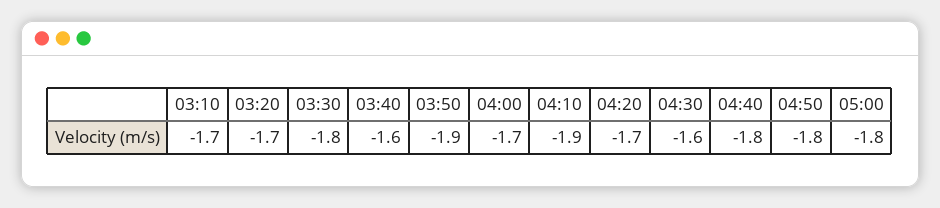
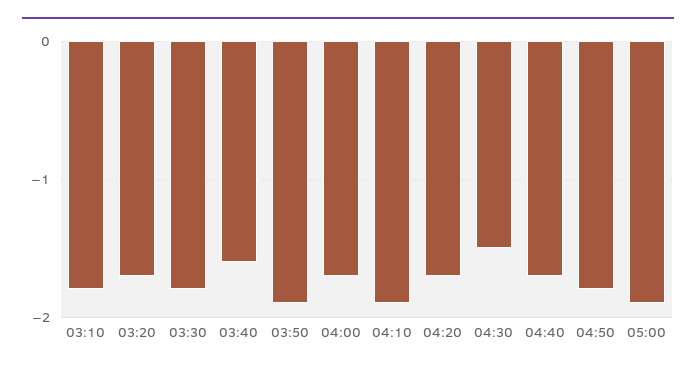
  {
-   "03:10": -1.7,
+   "03:10": -1.8,
    "03:20": -1.7,
    "03:30": -1.8,
    "03:40": -1.6,
    "03:50": -1.9,
    "04:00": -1.7,
    "04:10": -1.9,
    "04:20": -1.7,
-   "04:30": -1.6,
+   "04:30": -1.5,
-   "04:40": -1.8,
+   "04:40": -1.7,
    "04:50": -1.8,
-   "05:00": -1.8
+   "05:00": -1.9
  }

